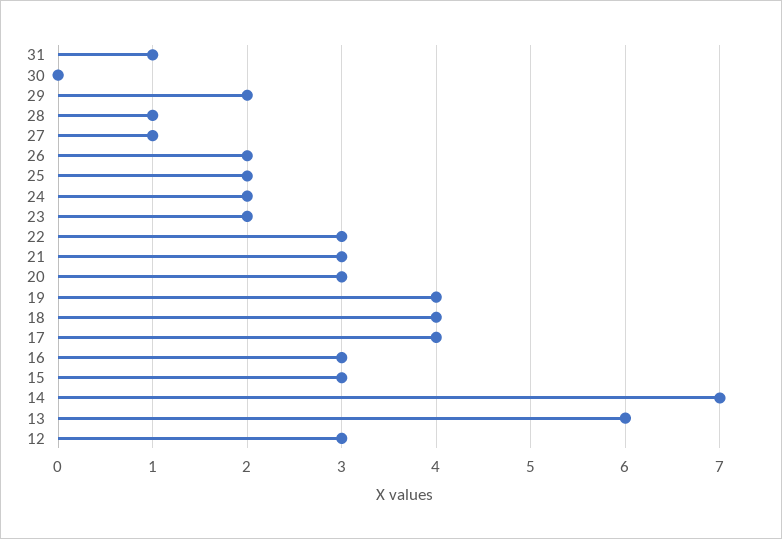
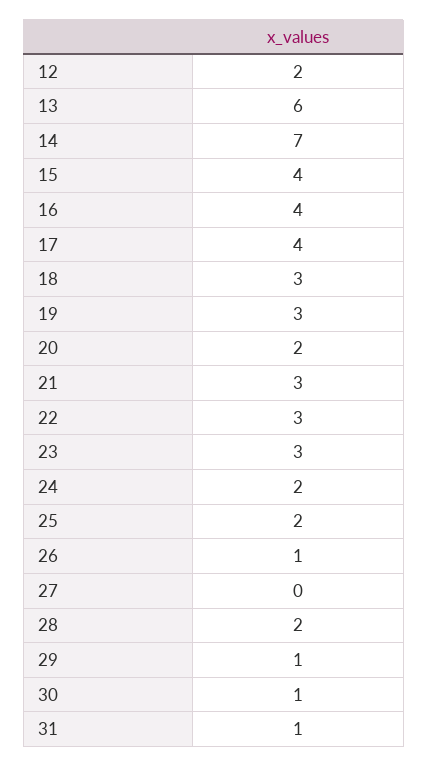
  {
    "31": 1,
-   "30": 0,
+   "30": 1,
-   "29": 2,
+   "29": 1,
-   "28": 1,
+   "28": 2,
-   "27": 1,
+   "27": 0,
-   "26": 2,
+   "26": 1,
    "25": 2,
    "24": 2,
-   "23": 2,
+   "23": 3,
    "22": 3,
    "21": 3,
-   "20": 3,
+   "20": 2,
-   "19": 4,
+   "19": 3,
-   "18": 4,
+   "18": 3,
    "17": 4,
-   "16": 3,
+   "16": 4,
-   "15": 3,
+   "15": 4,
    "14": 7,
    "13": 6,
-   "12": 3
+   "12": 2
  }

